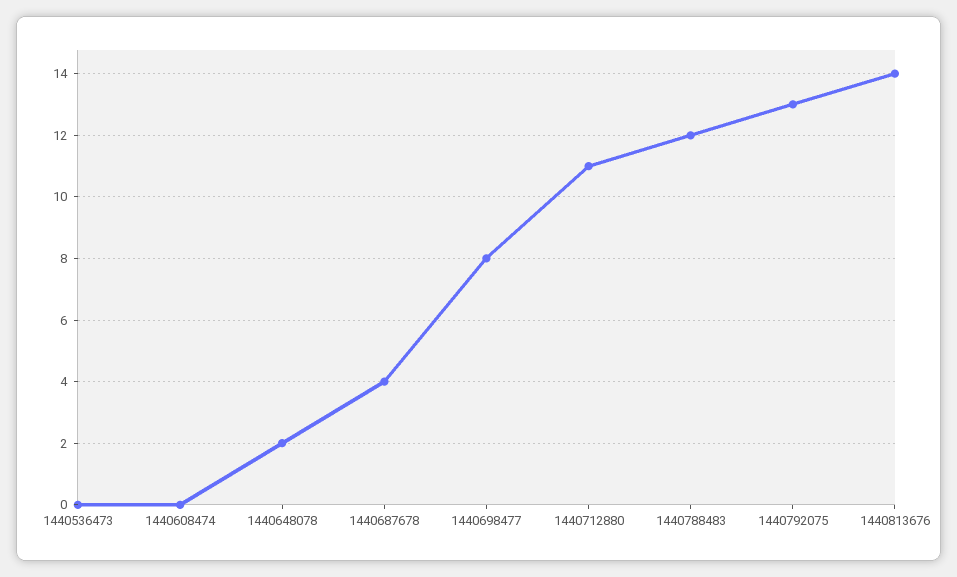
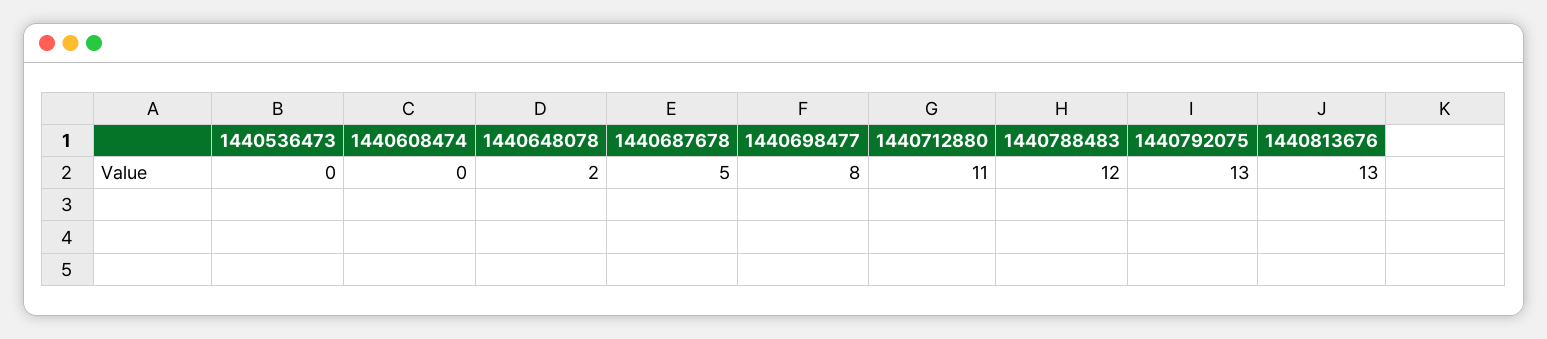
  {
    "1440536473": 0,
    "1440608474": 0,
    "1440648078": 2,
-   "1440687678": 4,
+   "1440687678": 5,
    "1440698477": 8,
    "1440712880": 11,
    "1440788483": 12,
    "1440792075": 13,
-   "1440813676": 14
+   "1440813676": 13
  }

